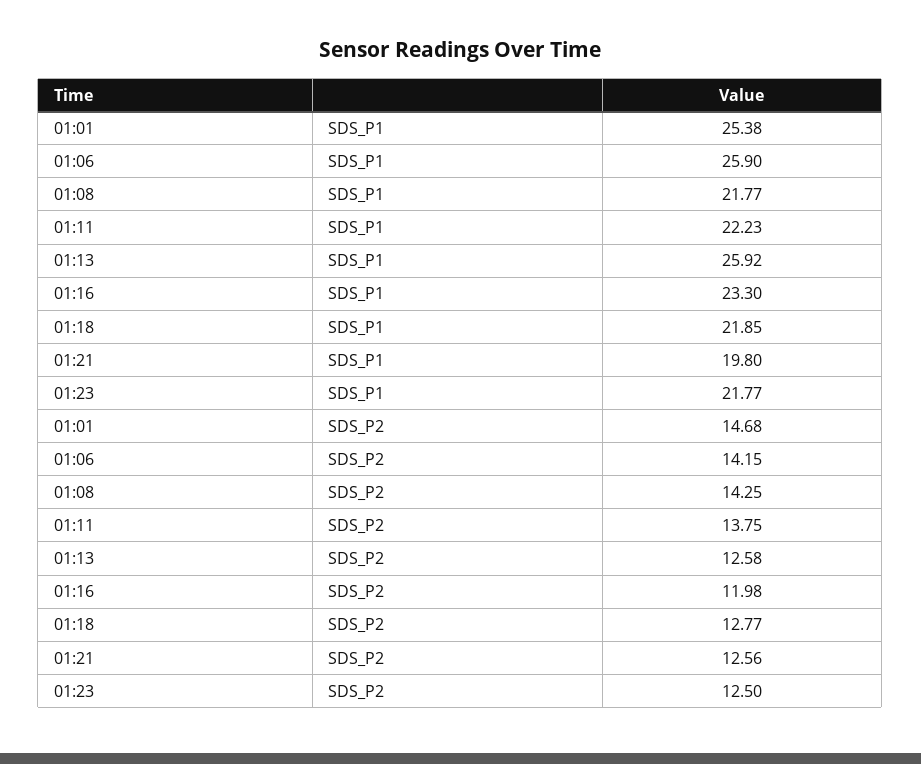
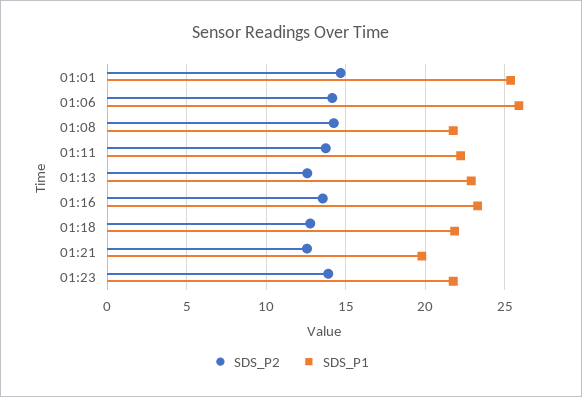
  {
    "SDS_P1": {
      "01:01": 25.38,
      "01:06": 25.9,
      "01:08": 21.77,
      "01:11": 22.23,
-     "01:13": 25.92,
+     "01:13": 23,
      "01:16": 23.3,
      "01:18": 21.85,
      "01:21": 19.8,
      "01:23": 21.77
    },
    "SDS_P2": {
      "01:01": 14.68,
      "01:06": 14.15,
      "01:08": 14.25,
      "01:11": 13.75,
      "01:13": 12.58,
-     "01:16": 11.98,
+     "01:16": 13.5,
      "01:18": 12.77,
      "01:21": 12.56,
-     "01:23": 12.5
+     "01:23": 14
    }
  }

